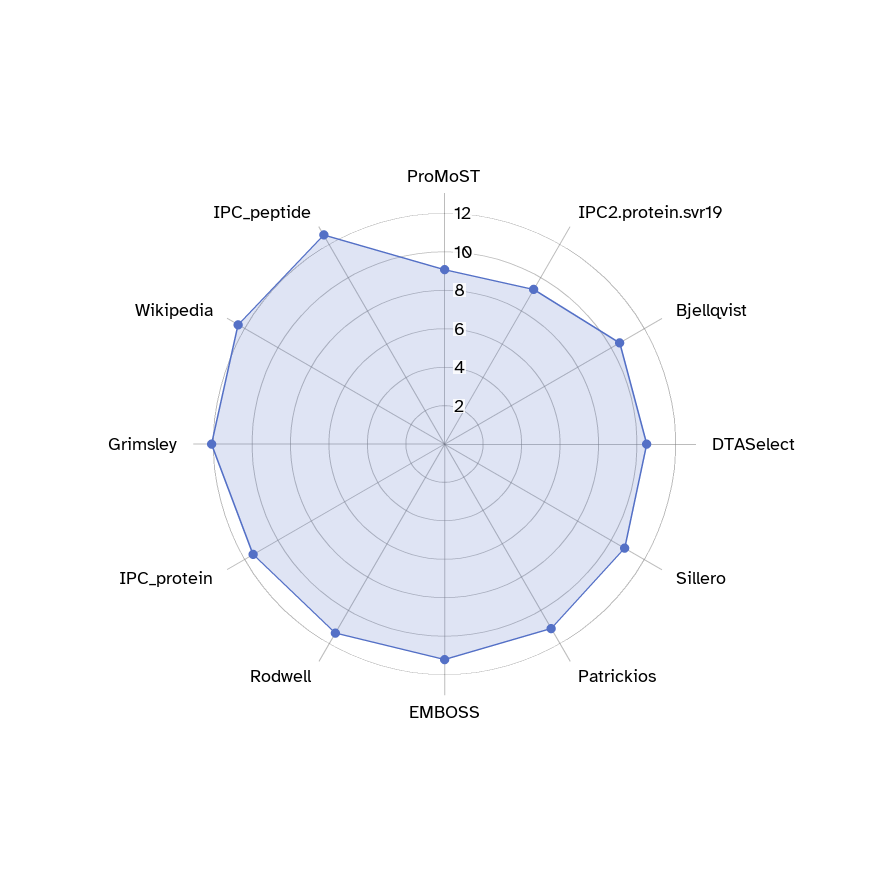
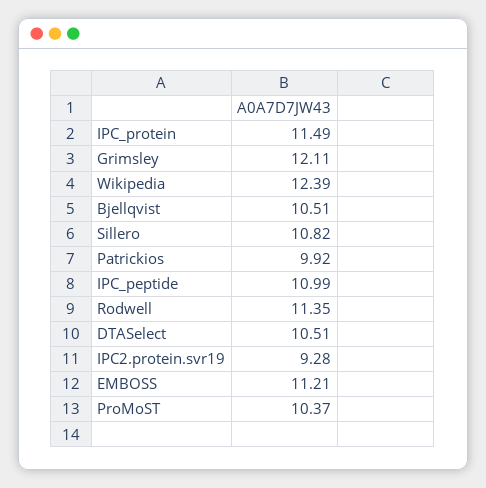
  {
-   "ProMoST": 9,
+   "ProMoST": 10.37,
    "IPC2.protein.svr19": 9.28,
    "Bjellqvist": 10.51,
    "DTASelect": 10.51,
    "Sillero": 10.82,
-   "Patrickios": 11,
+   "Patrickios": 9.92,
    "EMBOSS": 11.21,
    "Rodwell": 11.35,
    "IPC_protein": 11.49,
    "Grimsley": 12.11,
    "Wikipedia": 12.39,
-   "IPC_peptide": 12.5
+   "IPC_peptide": 10.99
  }

